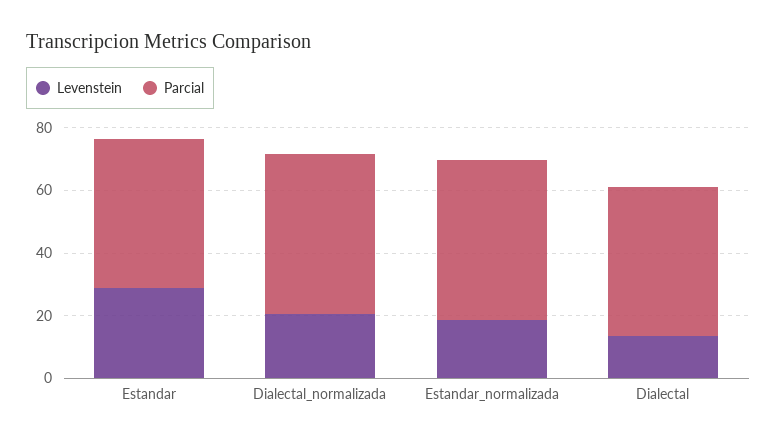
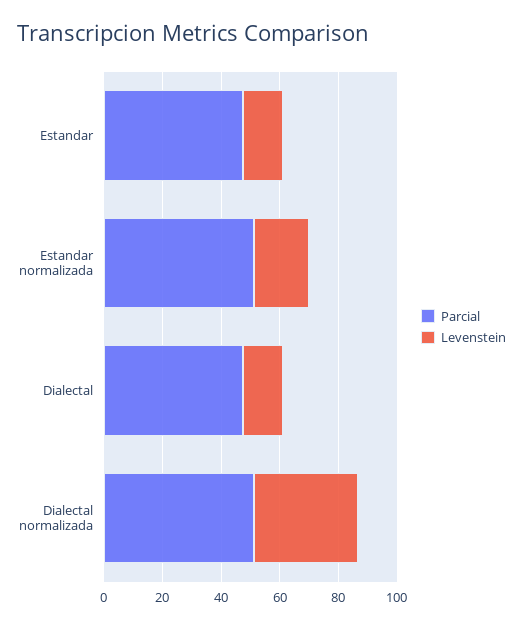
  {
    "Levenstein": {
-     "Estandar": 30,
+     "Estandar": 15,
-     "Dialectal_normalizada": 20,
+     "Dialectal_normalizada": 35,
      "Estandar_normalizada": 20,
      "Dialectal": 15
    },
    "Parcial": {
      "Estandar": 45,
      "Dialectal_normalizada": 50,
      "Estandar_normalizada": 50,
      "Dialectal": 45
    }
  }

